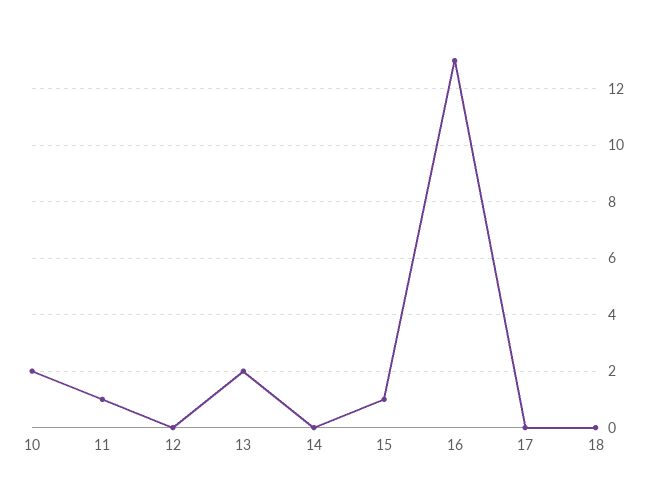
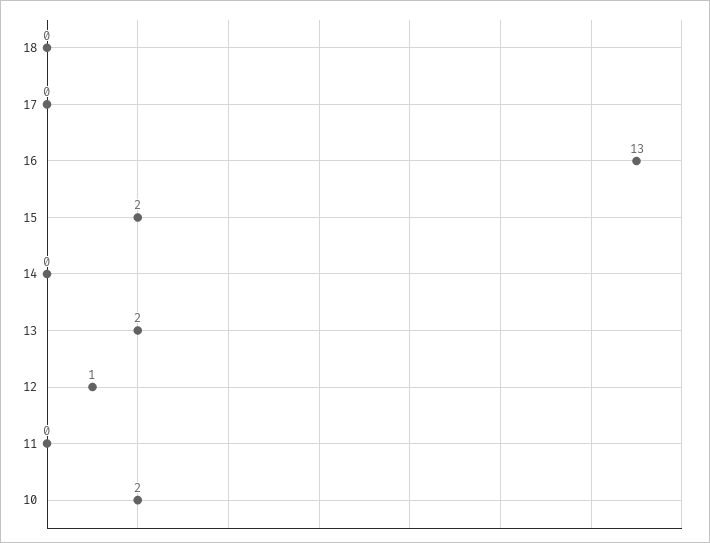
  {
    "10": 2,
-   "11": 1,
+   "11": 0,
-   "12": 0,
+   "12": 1,
    "13": 2,
    "14": 0,
-   "15": 1,
+   "15": 2,
    "16": 13,
    "17": 0,
    "18": 0
  }

